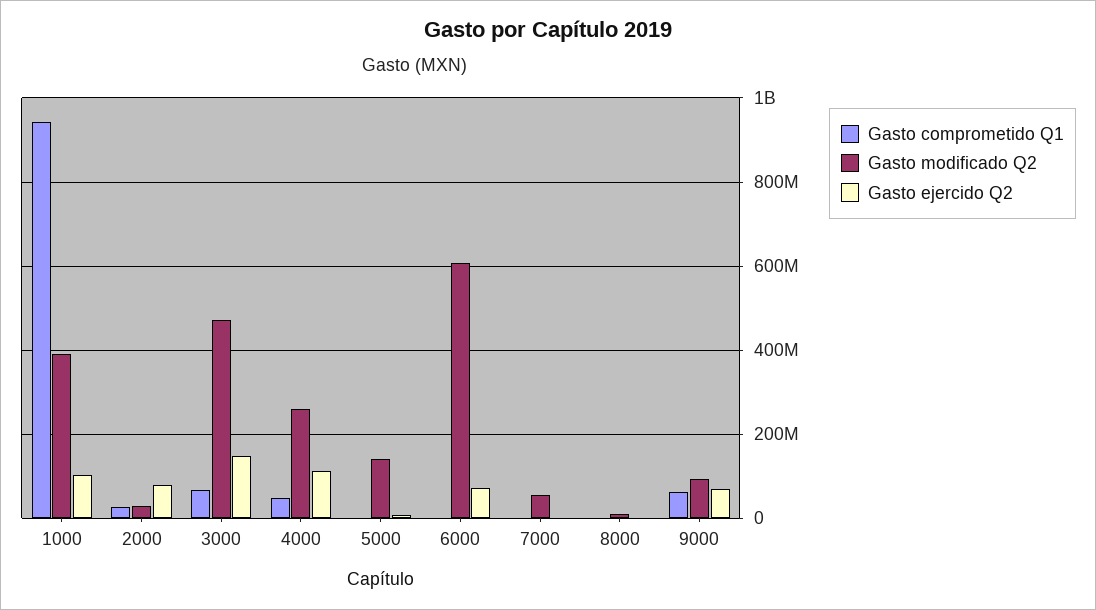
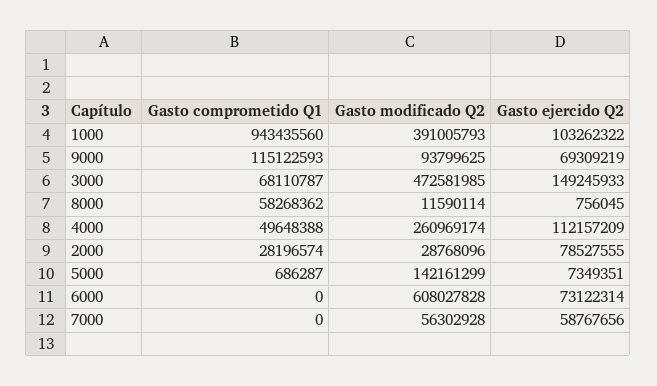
  {
    "Gasto comprometido Q1": {
      "1000": 943435560,
      "2000": 28196574,
      "3000": 68110787,
      "4000": 49648388,
      "5000": 686287,
      "6000": 0,
      "7000": 0,
-     "8000": 0,
+     "8000": 58268362,
-     "9000": 60000000
+     "9000": 115122593
    },
    "Gasto modificado Q2": {
      "1000": 391005793,
      "2000": 28768096,
      "3000": 472581985,
      "4000": 260969174,
      "5000": 142161299,
      "6000": 608027828,
      "7000": 56302928,
      "8000": 11590114,
      "9000": 93799625
    },
    "Gasto ejercido Q2": {
      "1000": 103262322,
      "2000": 78527555,
      "3000": 149245933,
      "4000": 112157209,
      "5000": 7349351,
      "6000": 73122314,
-     "7000": 0,
+     "7000": 58767656,
      "8000": 756045,
      "9000": 69309219
    }
  }

